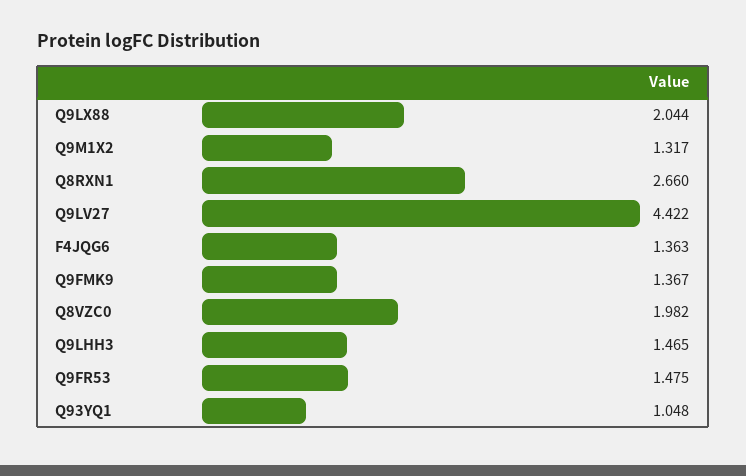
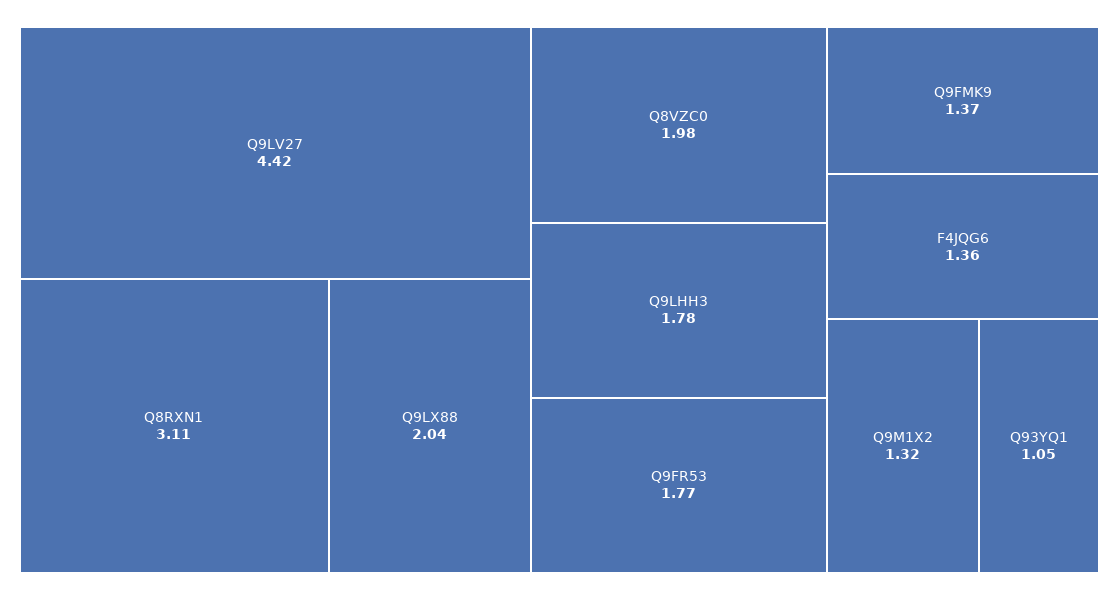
  {
    "Q9LX88": 2.044,
    "Q9M1X2": 1.317,
-   "Q8RXN1": 2.66,
+   "Q8RXN1": 3.11,
    "Q9LV27": 4.422,
    "F4JQG6": 1.363,
    "Q9FMK9": 1.367,
    "Q8VZC0": 1.982,
-   "Q9LHH3": 1.465,
+   "Q9LHH3": 1.78,
-   "Q9FR53": 1.475,
+   "Q9FR53": 1.77,
    "Q93YQ1": 1.048
  }

